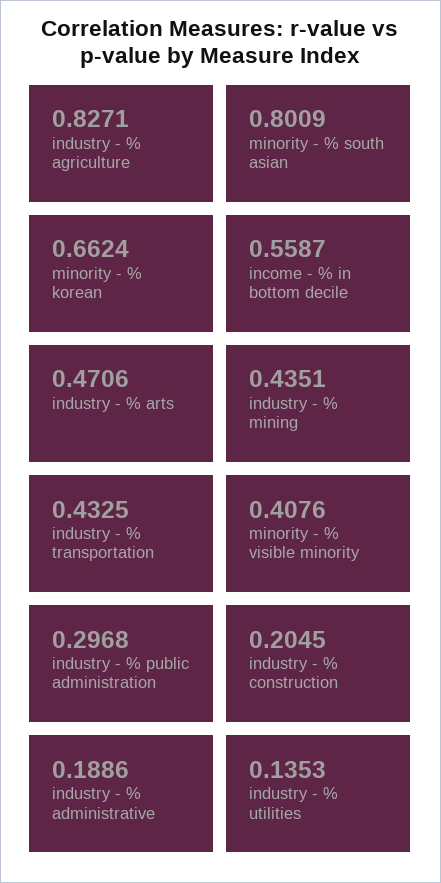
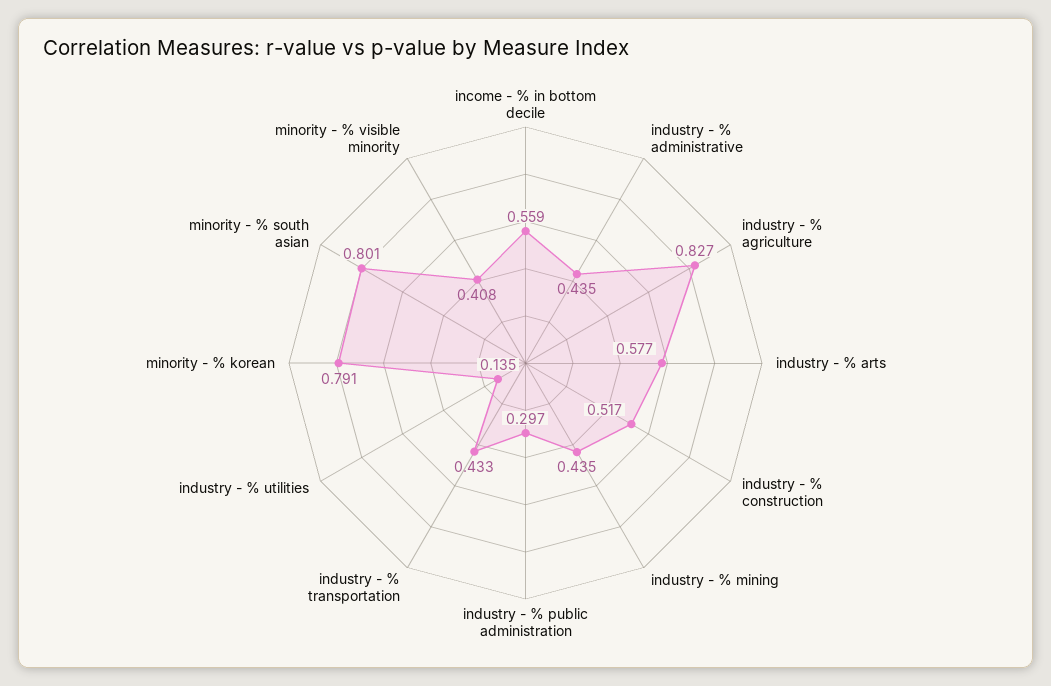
  {
    "industry - % agriculture": 0.8271,
    "minority - % south asian": 0.8009,
-   "minority - % korean": 0.6624,
+   "minority - % korean": 0.791,
    "income - % in bottom decile": 0.5587,
-   "industry - % arts": 0.4706,
+   "industry - % arts": 0.577,
    "industry - % mining": 0.4351,
    "industry - % transportation": 0.4325,
    "minority - % visible minority": 0.4076,
    "industry - % public administration": 0.2968,
-   "industry - % construction": 0.2045,
+   "industry - % construction": 0.517,
-   "industry - % administrative": 0.1886,
+   "industry - % administrative": 0.435,
    "industry - % utilities": 0.1353
  }

